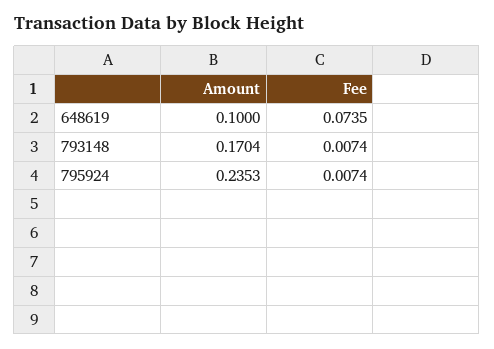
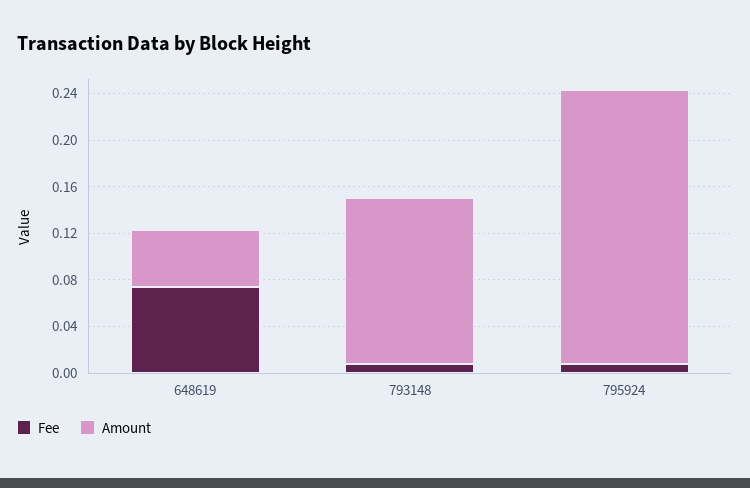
  {
    "Amount": {
-     "648619": 0.1,
+     "648619": 0.05,
-     "793148": 0.1704,
+     "793148": 0.14,
      "795924": 0.2353
    },
    "Fee": {
      "648619": 0.0735,
      "793148": 0.0074,
      "795924": 0.0074
    }
  }

